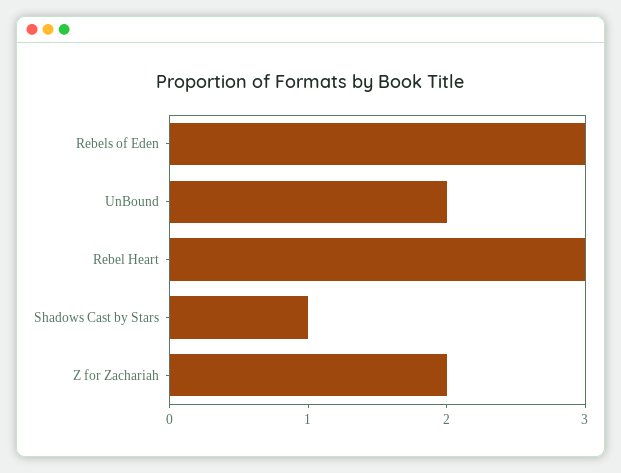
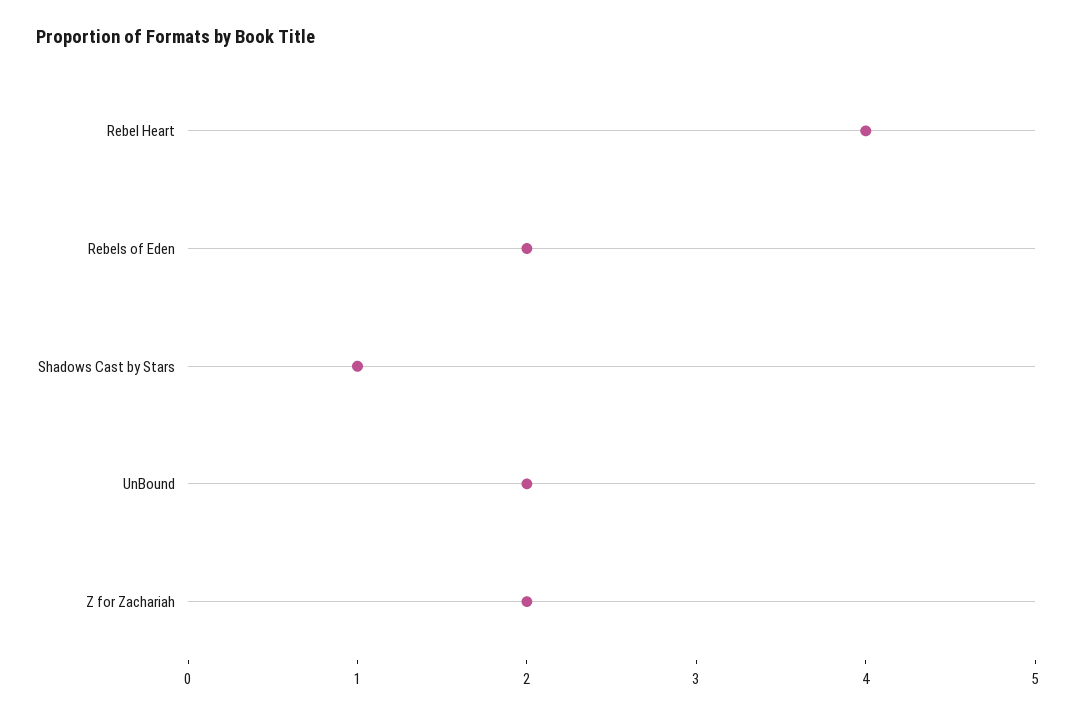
  {
-   "Rebels of Eden": 3,
+   "Rebels of Eden": 2,
    "UnBound": 2,
-   "Rebel Heart": 3,
+   "Rebel Heart": 4,
    "Shadows Cast by Stars": 1,
    "Z for Zachariah": 2
  }

